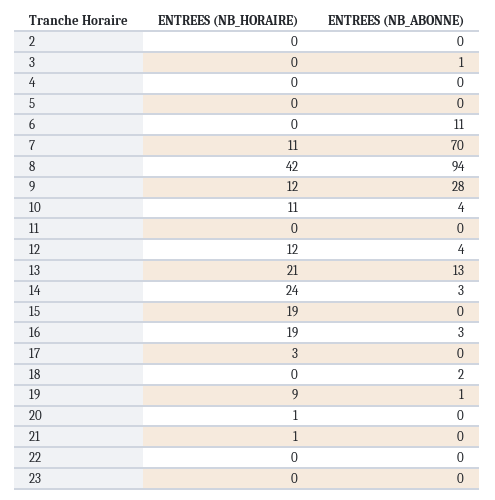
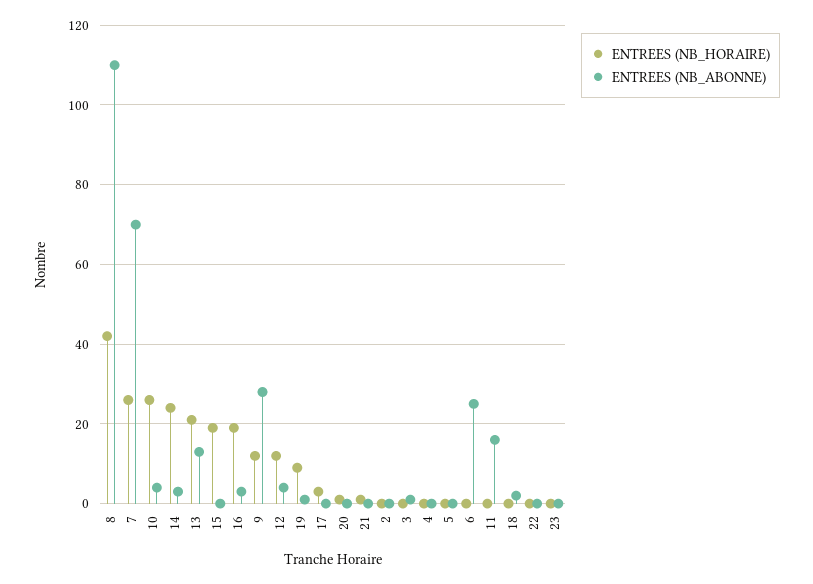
  {
    "ENTREES (NB_HORAIRE)": {
      "2": 0,
      "3": 0,
      "4": 0,
      "5": 0,
      "6": 0,
-     "7": 11,
+     "7": 25,
      "8": 42,
      "9": 12,
-     "10": 11,
+     "10": 25,
      "11": 0,
      "12": 12,
      "13": 21,
      "14": 24,
      "15": 19,
      "16": 19,
      "17": 3,
      "18": 0,
      "19": 9,
      "20": 1,
      "21": 1,
      "22": 0,
      "23": 0
    },
    "ENTREES (NB_ABONNE)": {
      "2": 0,
      "3": 1,
      "4": 0,
      "5": 0,
-     "6": 11,
+     "6": 25,
      "7": 70,
-     "8": 94,
+     "8": 110,
      "9": 28,
      "10": 4,
-     "11": 0,
+     "11": 15,
      "12": 4,
      "13": 13,
      "14": 3,
      "15": 0,
      "16": 3,
      "17": 0,
      "18": 2,
      "19": 1,
      "20": 0,
      "21": 0,
      "22": 0,
      "23": 0
    }
  }

